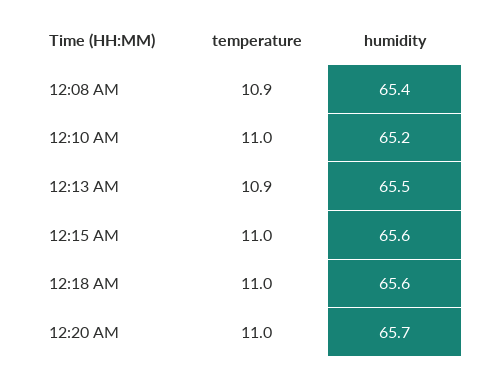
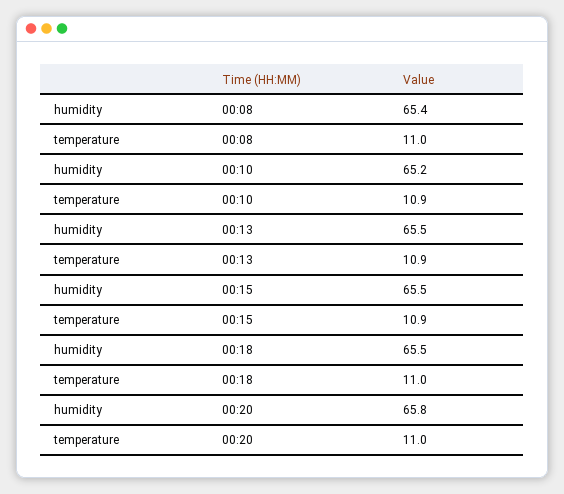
  {
    "temperature": {
-     "12:08 AM": 10.9,
+     "12:08 AM": 11,
-     "12:10 AM": 11,
+     "12:10 AM": 10.9,
      "12:13 AM": 10.9,
-     "12:15 AM": 11,
+     "12:15 AM": 10.9,
      "12:18 AM": 11,
      "12:20 AM": 11
    },
    "humidity": {
      "12:08 AM": 65.4,
      "12:10 AM": 65.2,
      "12:13 AM": 65.5,
-     "12:15 AM": 65.6,
+     "12:15 AM": 65.5,
-     "12:18 AM": 65.6,
+     "12:18 AM": 65.5,
-     "12:20 AM": 65.7
+     "12:20 AM": 65.8
    }
  }

